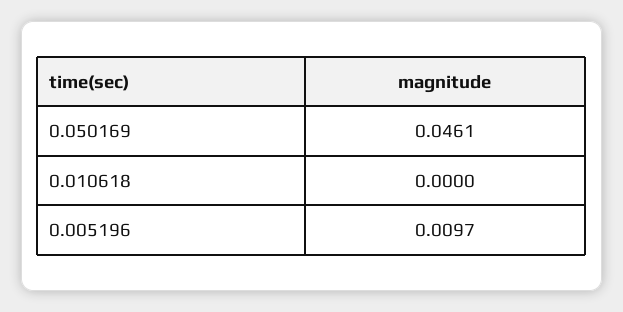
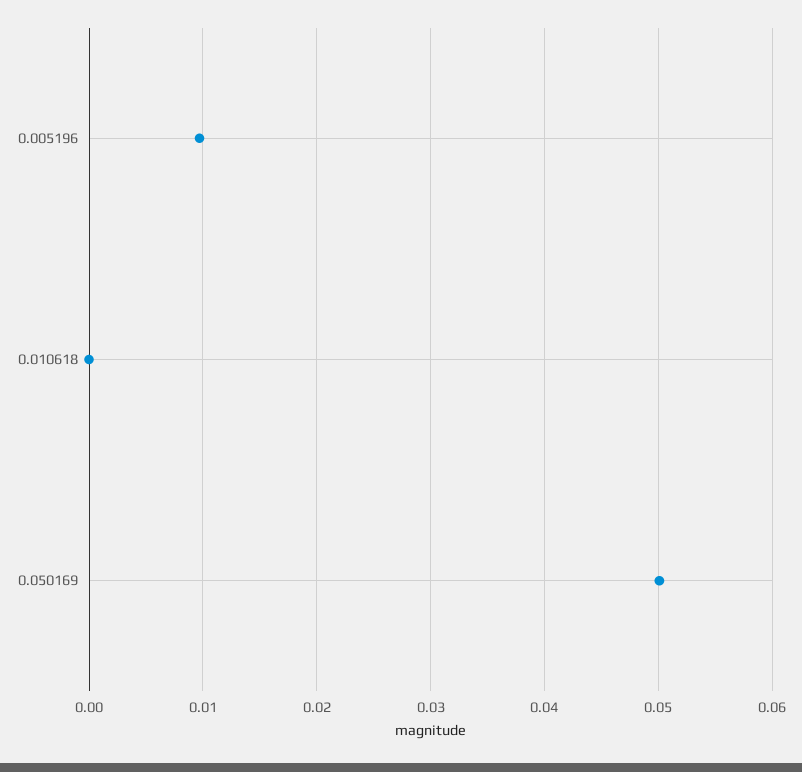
  {
-   "0.050169": 0.0461,
+   "0.050169": 0.05,
    "0.010618": 0,
    "0.005196": 0.0097
  }

